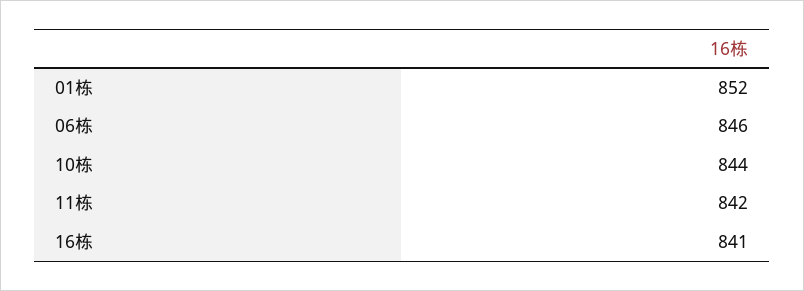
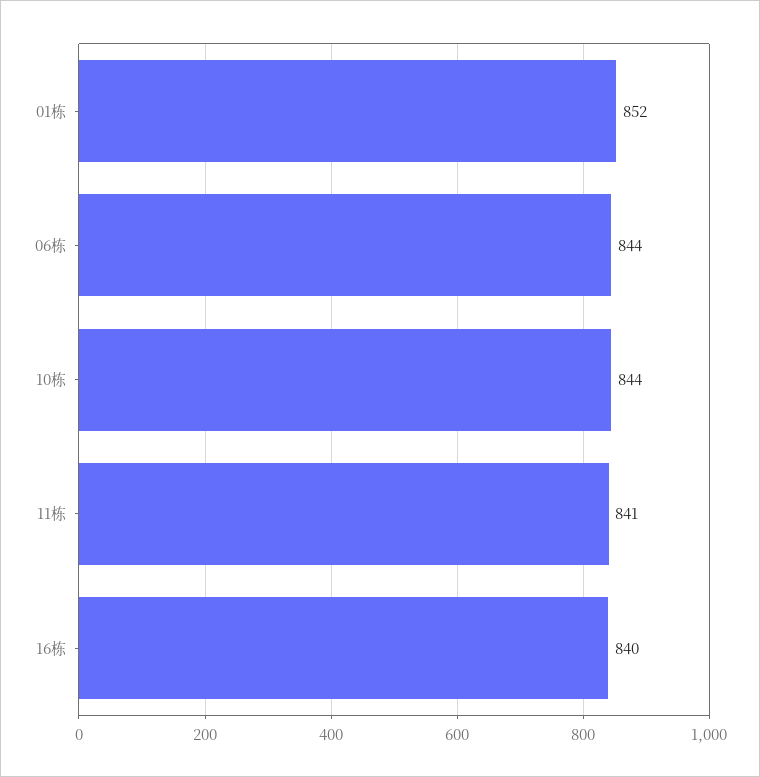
  {
    "01栋": 852,
-   "06栋": 846,
+   "06栋": 844,
    "10栋": 844,
-   "11栋": 842,
+   "11栋": 841,
-   "16栋": 841
+   "16栋": 840
  }

